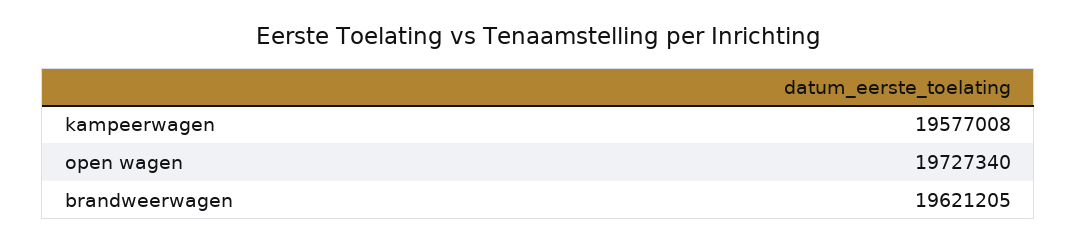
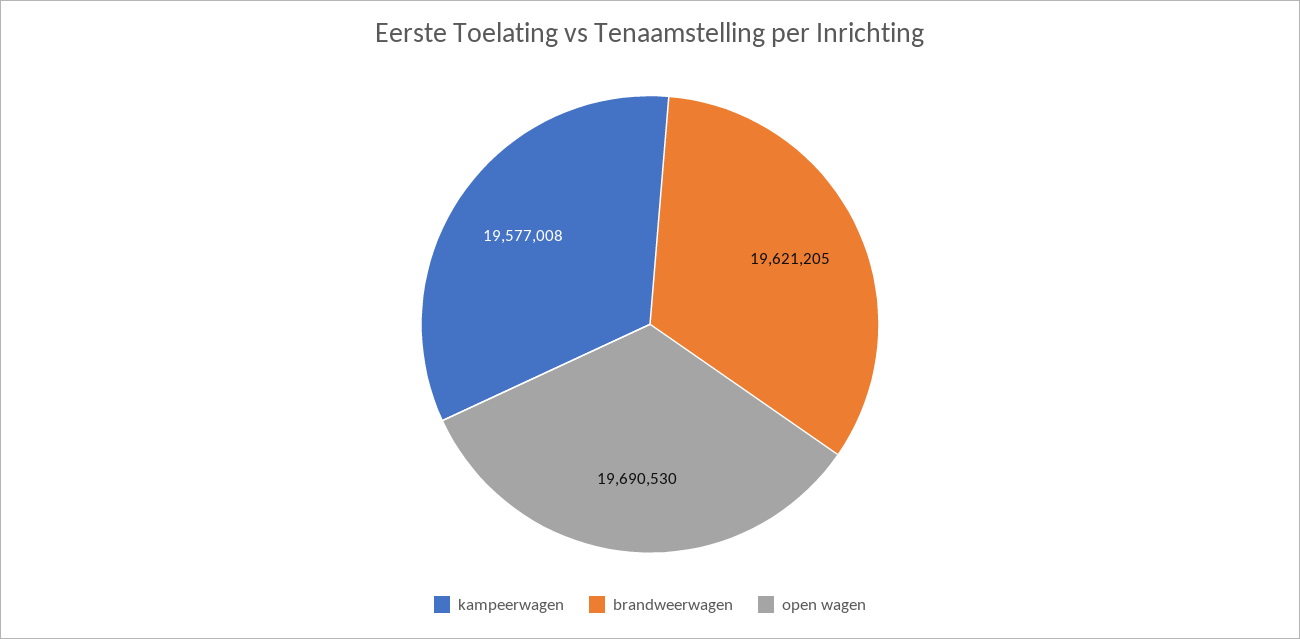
  {
    "kampeerwagen": 19577008,
-   "open wagen": 19727340,
+   "open wagen": 19690530,
    "brandweerwagen": 19621205
  }

